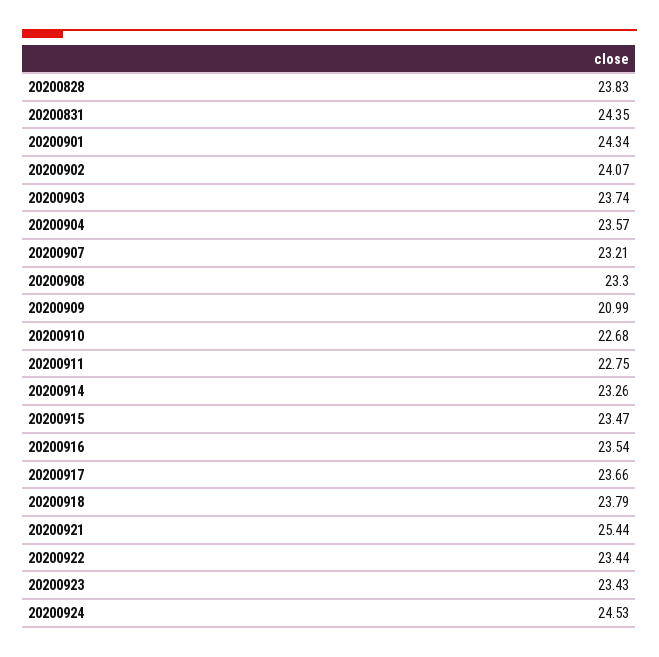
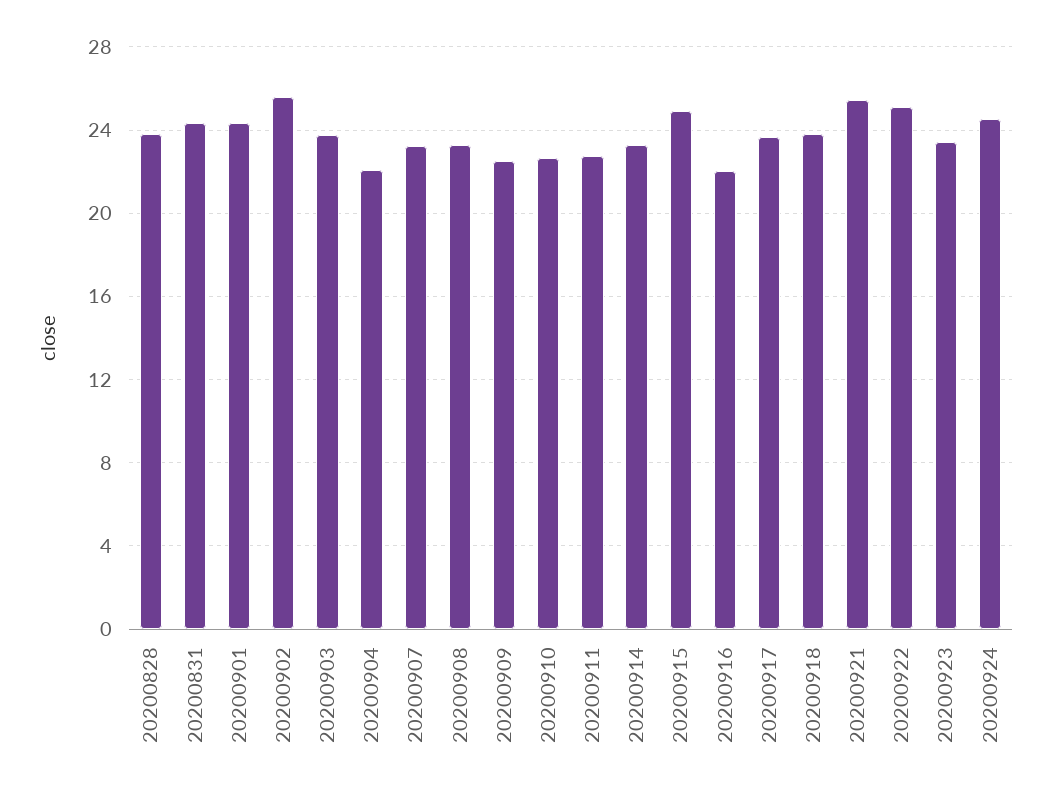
  {
    "20200828": 23.83,
    "20200831": 24.35,
    "20200901": 24.34,
-   "20200902": 24.07,
+   "20200902": 25.5,
    "20200903": 23.74,
-   "20200904": 23.57,
+   "20200904": 22,
    "20200907": 23.21,
    "20200908": 23.3,
-   "20200909": 20.99,
+   "20200909": 22.5,
    "20200910": 22.68,
    "20200911": 22.75,
    "20200914": 23.26,
-   "20200915": 23.47,
+   "20200915": 25,
-   "20200916": 23.54,
+   "20200916": 22,
    "20200917": 23.66,
    "20200918": 23.79,
    "20200921": 25.44,
-   "20200922": 23.44,
+   "20200922": 25,
    "20200923": 23.43,
    "20200924": 24.53
  }

